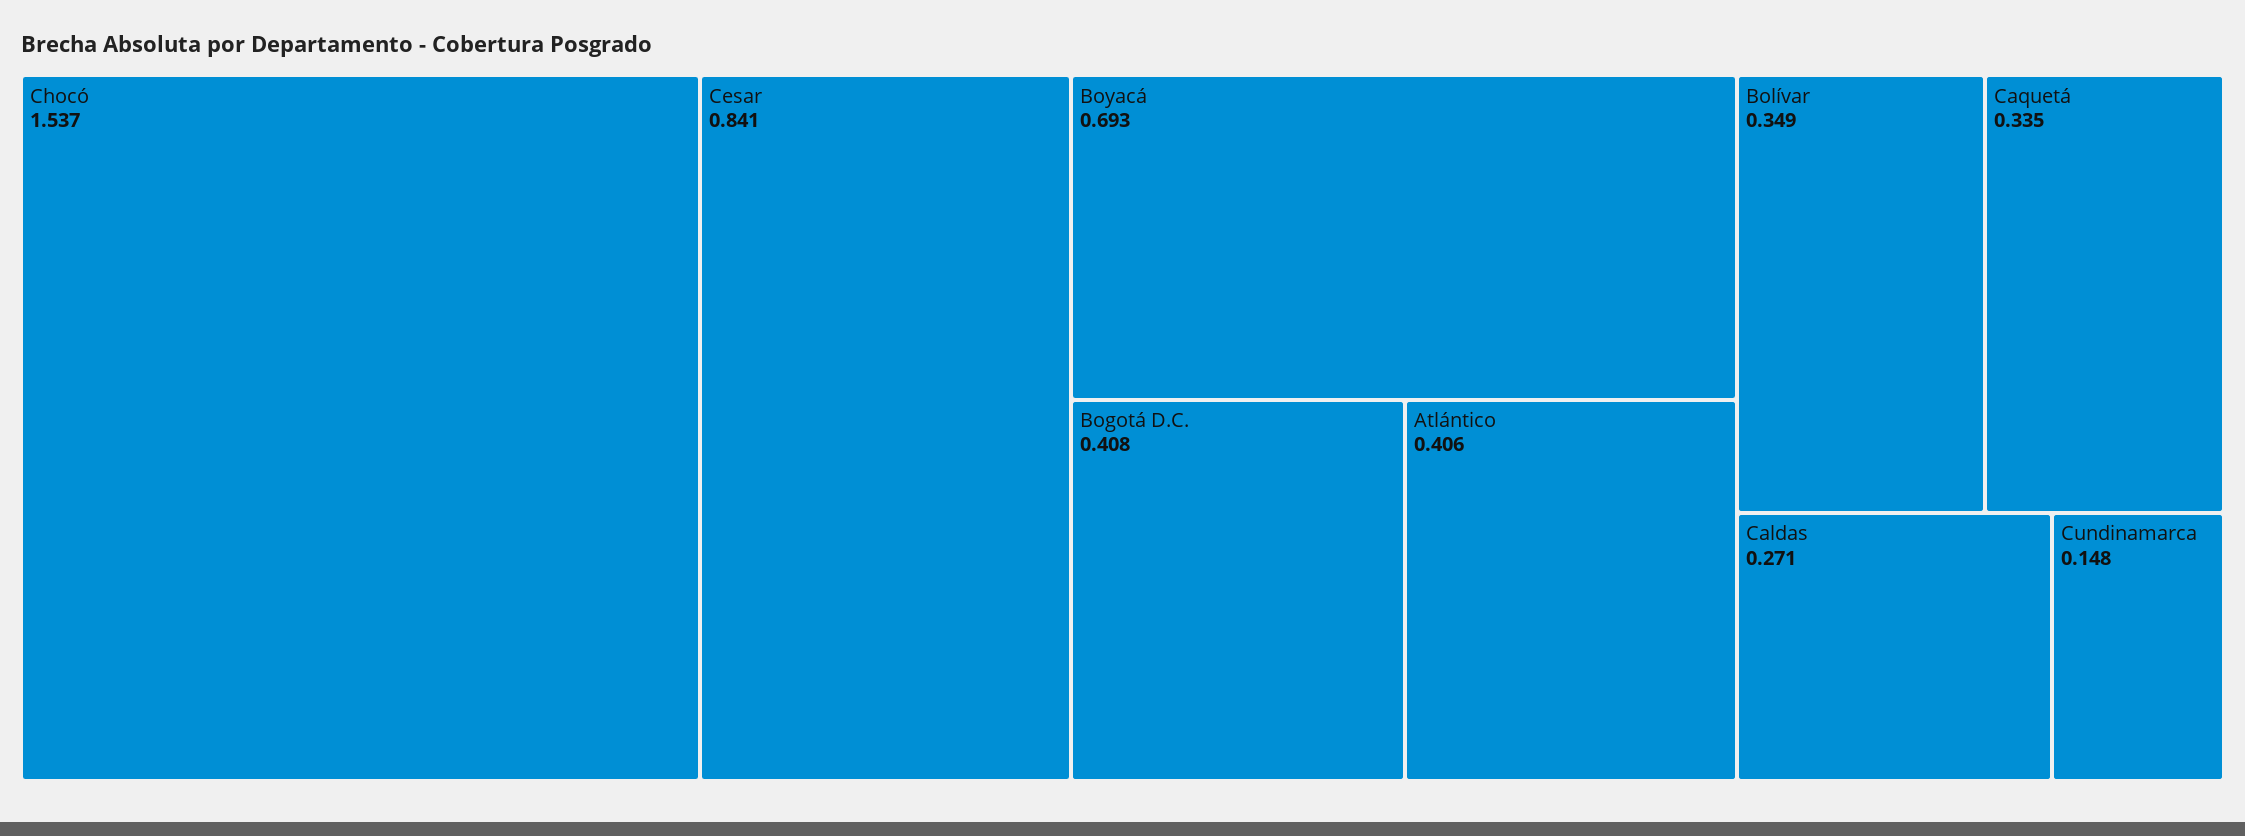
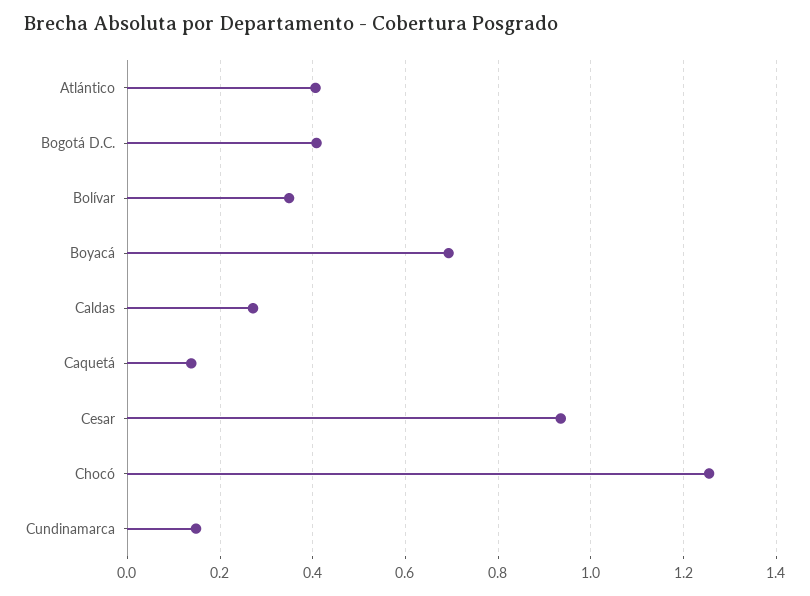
  {
-   "Chocó": 1.537,
+   "Chocó": 1.26,
-   "Cesar": 0.841,
+   "Cesar": 0.94,
    "Boyacá": 0.693,
    "Bogotá D.C.": 0.408,
    "Atlántico": 0.406,
    "Bolívar": 0.349,
-   "Caquetá": 0.335,
+   "Caquetá": 0.14,
    "Caldas": 0.271,
    "Cundinamarca": 0.148
  }

